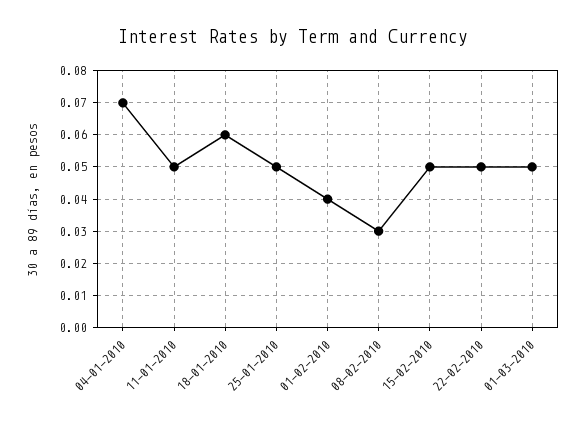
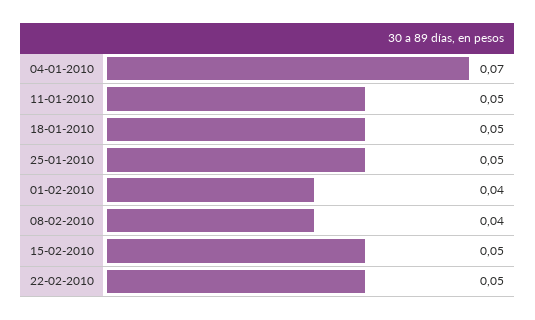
  {
    "04-01-2010": 0.07,
    "11-01-2010": 0.05,
-   "18-01-2010": 0.06,
+   "18-01-2010": 0.05,
    "25-01-2010": 0.05,
    "01-02-2010": 0.04,
-   "08-02-2010": 0.03,
+   "08-02-2010": 0.04,
    "15-02-2010": 0.05,
-   "22-02-2010": 0.05,
+   "22-02-2010": 0.05
-   "01-03-2010": 0.05
  }

